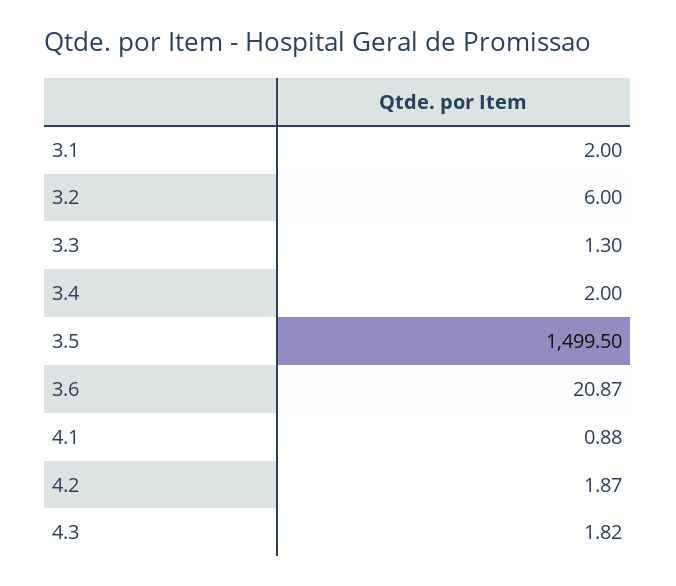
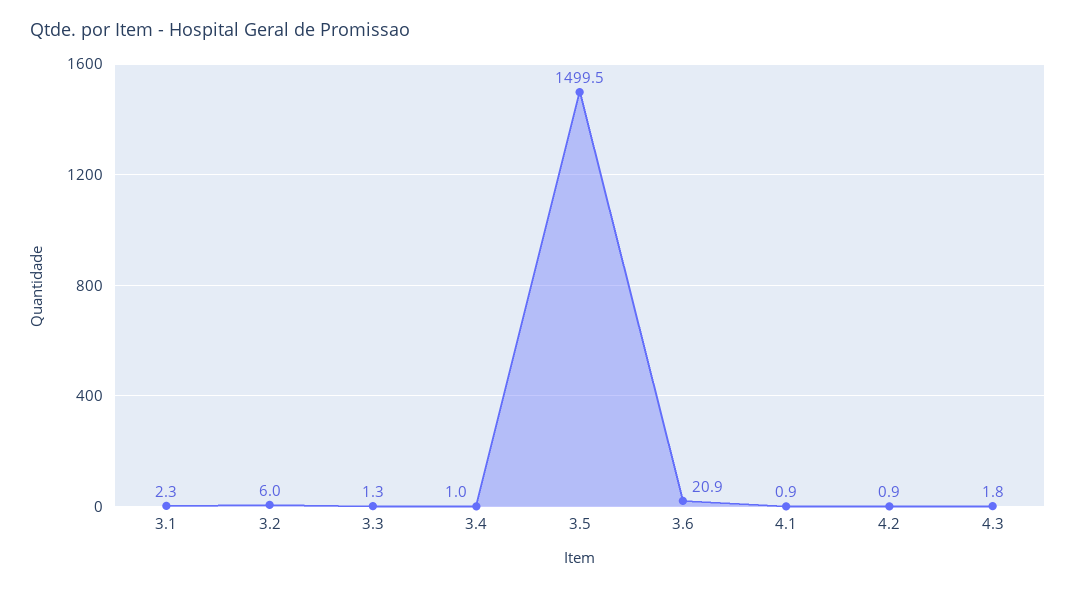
  {
-   "3.1": 2,
+   "3.1": 2.3,
    "3.2": 6,
    "3.3": 1.3,
-   "3.4": 2,
+   "3.4": 1,
    "3.5": 1499.5,
    "3.6": 20.87,
    "4.1": 0.88,
-   "4.2": 1.87,
+   "4.2": 0.9,
    "4.3": 1.82
  }

